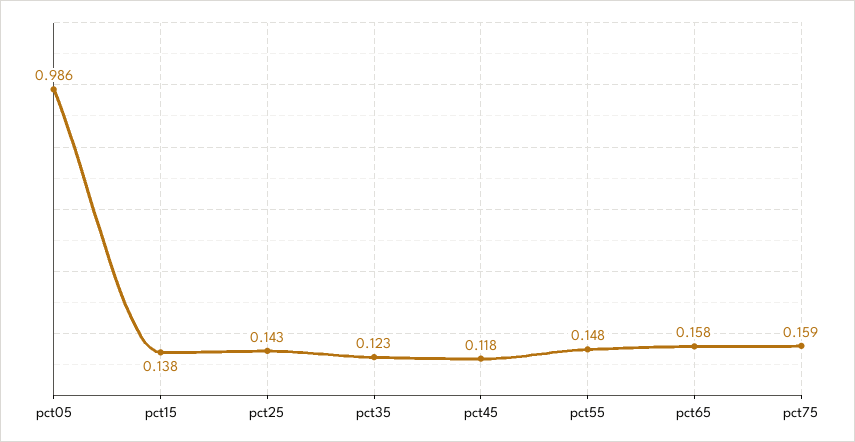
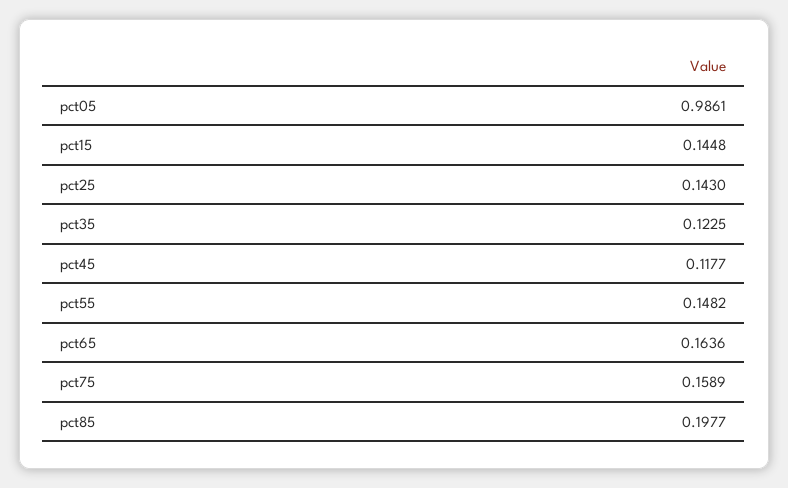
  {
    "pct05": 0.9861,
-   "pct15": 0.138,
+   "pct15": 0.1448,
    "pct25": 0.143,
    "pct35": 0.1225,
    "pct45": 0.1177,
    "pct55": 0.1482,
-   "pct65": 0.158,
+   "pct65": 0.1636,
-   "pct75": 0.1589
+   "pct75": 0.1589,
+   "pct85": 0.1977
  }

